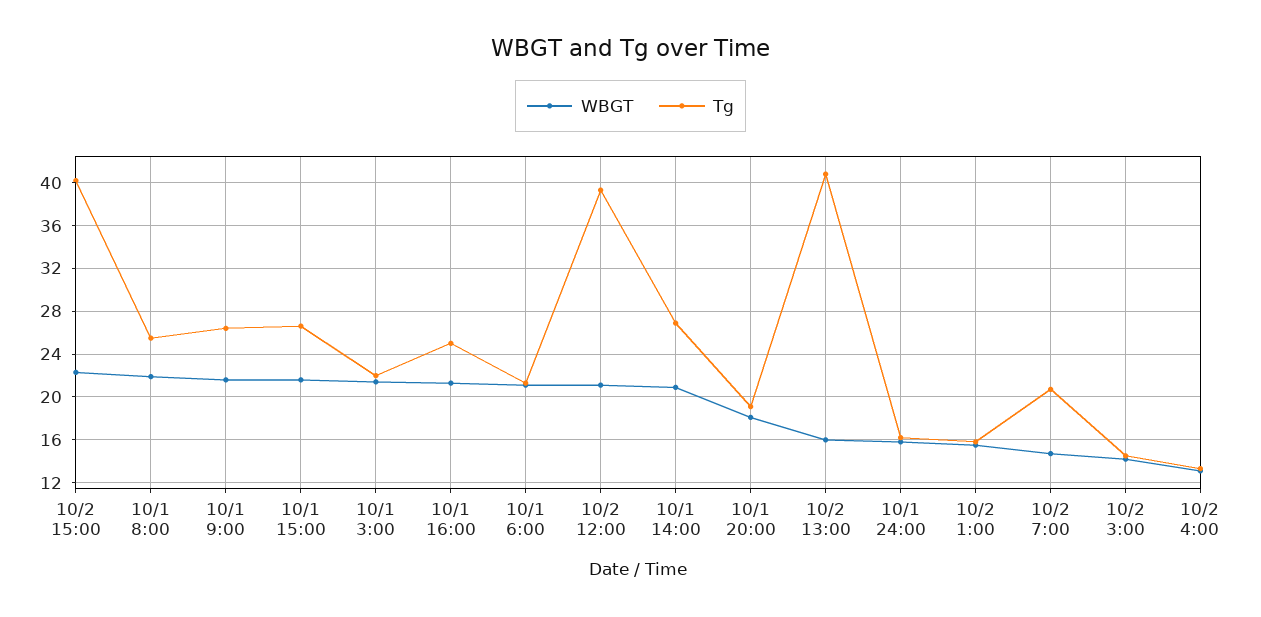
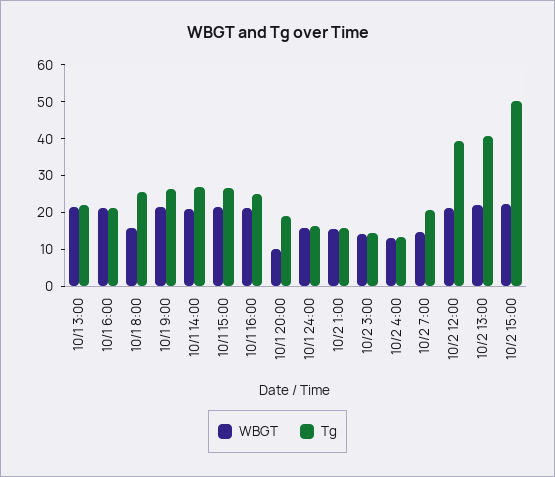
  {
    "WBGT": {
      "10/2 15:00": 22,
-     "10/1 8:00": 22,
+     "10/1 8:00": 15,
      "10/1 9:00": 22,
      "10/1 15:00": 22,
      "10/1 3:00": 21,
      "10/1 16:00": 21,
      "10/1 6:00": 21,
      "10/2 12:00": 21,
      "10/1 14:00": 21,
-     "10/1 20:00": 18,
+     "10/1 20:00": 10,
-     "10/2 13:00": 16,
+     "10/2 13:00": 22.5,
      "10/1 24:00": 16,
      "10/2 1:00": 16,
      "10/2 7:00": 15,
      "10/2 3:00": 14,
      "10/2 4:00": 13
    },
    "Tg": {
-     "10/2 15:00": 40,
+     "10/2 15:00": 50,
      "10/1 8:00": 26,
      "10/1 9:00": 26,
      "10/1 15:00": 27,
      "10/1 3:00": 22,
      "10/1 16:00": 25,
      "10/1 6:00": 21,
      "10/2 12:00": 39,
      "10/1 14:00": 27,
      "10/1 20:00": 19,
      "10/2 13:00": 41,
      "10/1 24:00": 16,
      "10/2 1:00": 16,
      "10/2 7:00": 21,
      "10/2 3:00": 15,
      "10/2 4:00": 13
    }
  }

